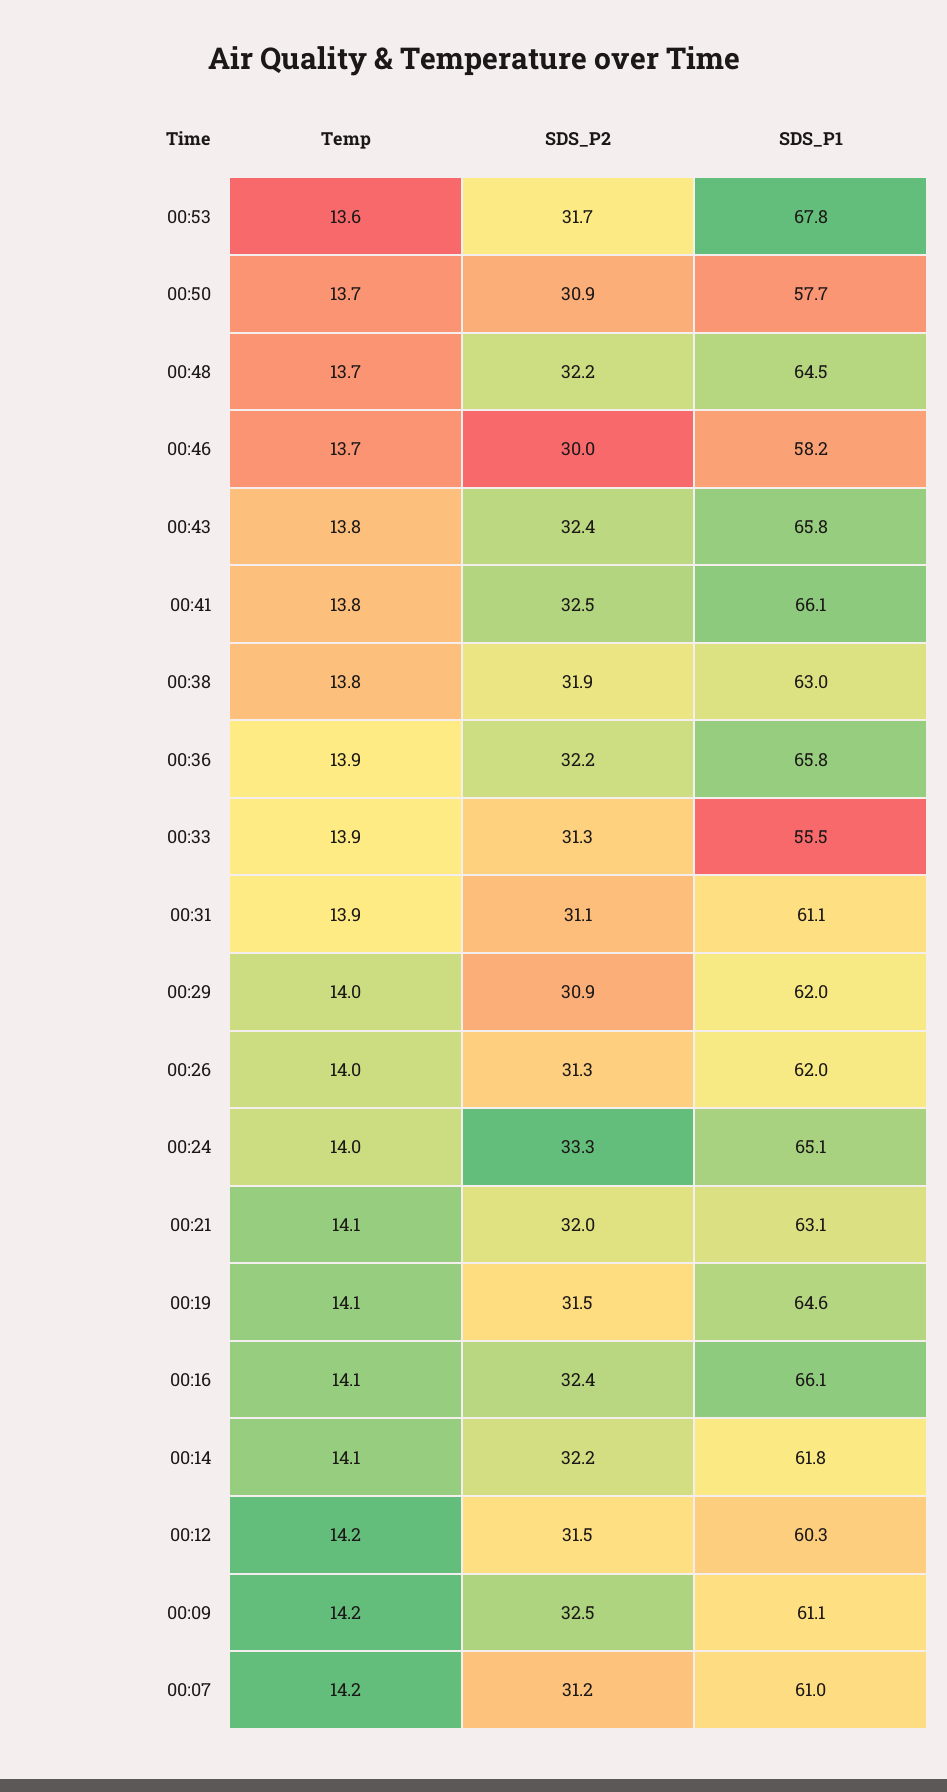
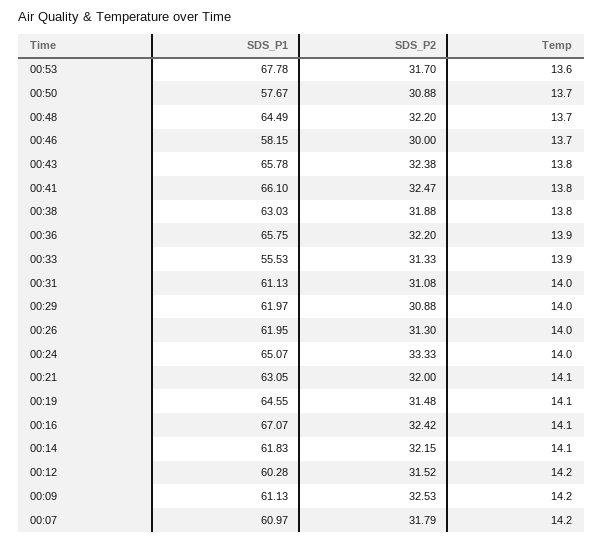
  {
    "Temp": {
      "00:53": 13.6,
      "00:50": 13.7,
      "00:48": 13.7,
      "00:46": 13.7,
      "00:43": 13.8,
      "00:41": 13.8,
      "00:38": 13.8,
      "00:36": 13.9,
      "00:33": 13.9,
-     "00:31": 13.9,
+     "00:31": 14,
      "00:29": 14,
      "00:26": 14,
      "00:24": 14,
      "00:21": 14.1,
      "00:19": 14.1,
      "00:16": 14.1,
      "00:14": 14.1,
      "00:12": 14.2,
      "00:09": 14.2,
      "00:07": 14.2
    },
    "SDS_P2": {
      "00:53": 31.7,
      "00:50": 30.88,
      "00:48": 32.2,
      "00:46": 30,
      "00:43": 32.38,
      "00:41": 32.47,
      "00:38": 31.88,
      "00:36": 32.2,
      "00:33": 31.33,
      "00:31": 31.08,
      "00:29": 30.88,
      "00:26": 31.3,
      "00:24": 33.33,
      "00:21": 32,
      "00:19": 31.48,
      "00:16": 32.42,
      "00:14": 32.15,
      "00:12": 31.52,
      "00:09": 32.53,
-     "00:07": 31.2
+     "00:07": 31.79
    },
    "SDS_P1": {
      "00:53": 67.78,
      "00:50": 57.67,
      "00:48": 64.49,
      "00:46": 58.15,
      "00:43": 65.78,
      "00:41": 66.1,
      "00:38": 63.03,
      "00:36": 65.75,
      "00:33": 55.53,
      "00:31": 61.13,
      "00:29": 61.97,
      "00:26": 61.95,
      "00:24": 65.07,
      "00:21": 63.05,
      "00:19": 64.55,
-     "00:16": 66.1,
+     "00:16": 67.07,
      "00:14": 61.83,
      "00:12": 60.28,
      "00:09": 61.13,
      "00:07": 60.97
    }
  }

